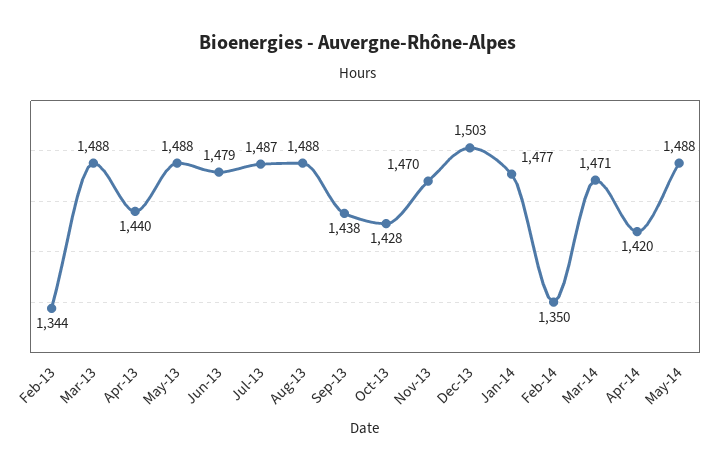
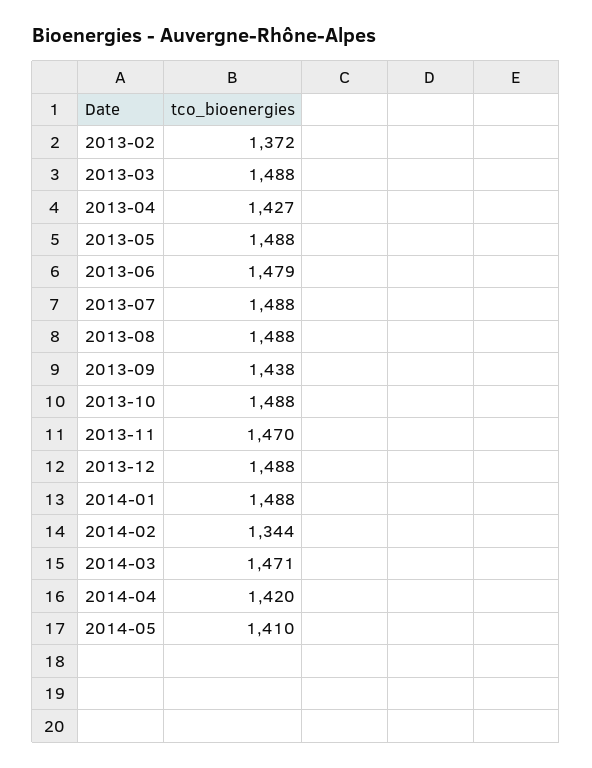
  {
-   "Feb-13": 1344,
+   "Feb-13": 1372,
    "Mar-13": 1488,
-   "Apr-13": 1440,
+   "Apr-13": 1427,
    "May-13": 1488,
    "Jun-13": 1479,
-   "Jul-13": 1487,
+   "Jul-13": 1488,
    "Aug-13": 1488,
    "Sep-13": 1438,
-   "Oct-13": 1428,
+   "Oct-13": 1488,
    "Nov-13": 1470,
-   "Dec-13": 1503,
+   "Dec-13": 1488,
-   "Jan-14": 1477,
+   "Jan-14": 1488,
-   "Feb-14": 1350,
+   "Feb-14": 1344,
    "Mar-14": 1471,
    "Apr-14": 1420,
-   "May-14": 1488
+   "May-14": 1410
  }

